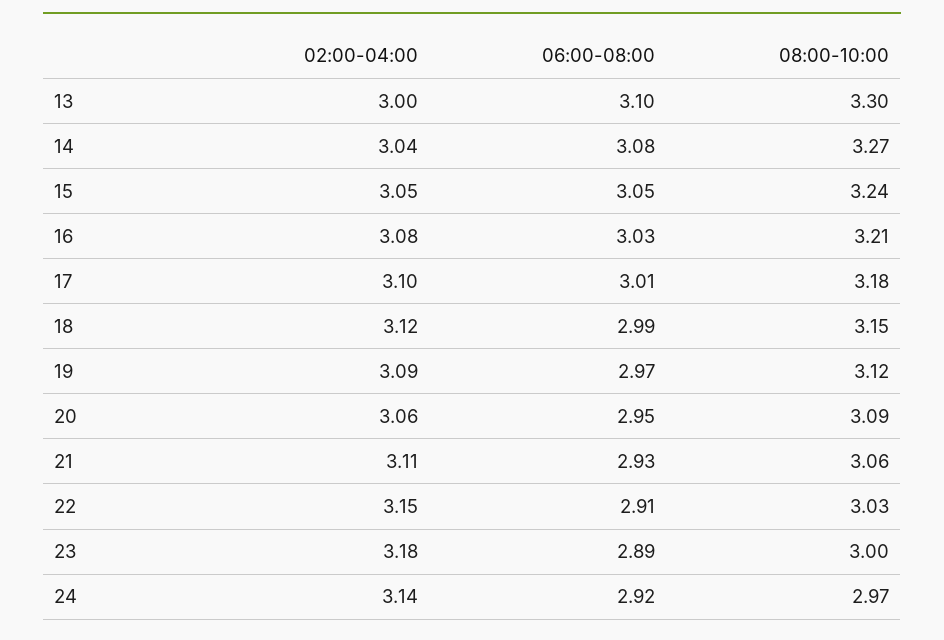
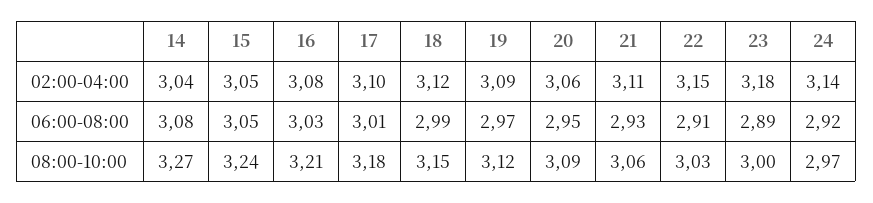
  {
    "02:00-04:00": {
-     "13": 3,
      "14": 3.04,
      "15": 3.05,
      "16": 3.08,
      "17": 3.1,
      "18": 3.12,
      "19": 3.09,
      "20": 3.06,
      "21": 3.11,
      "22": 3.15,
      "23": 3.18,
      "24": 3.14
    },
    "06:00-08:00": {
-     "13": 3.1,
      "14": 3.08,
      "15": 3.05,
      "16": 3.03,
      "17": 3.01,
      "18": 2.99,
      "19": 2.97,
      "20": 2.95,
      "21": 2.93,
      "22": 2.91,
      "23": 2.89,
      "24": 2.92
    },
    "08:00-10:00": {
-     "13": 3.3,
      "14": 3.27,
      "15": 3.24,
      "16": 3.21,
      "17": 3.18,
      "18": 3.15,
      "19": 3.12,
      "20": 3.09,
      "21": 3.06,
      "22": 3.03,
      "23": 3,
      "24": 2.97
    }
  }

